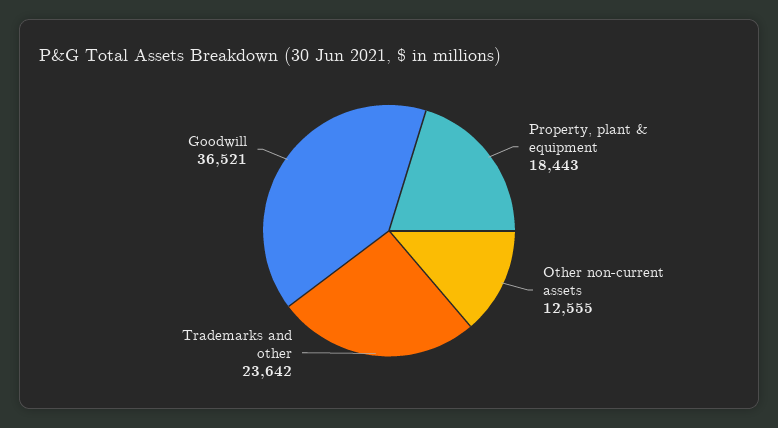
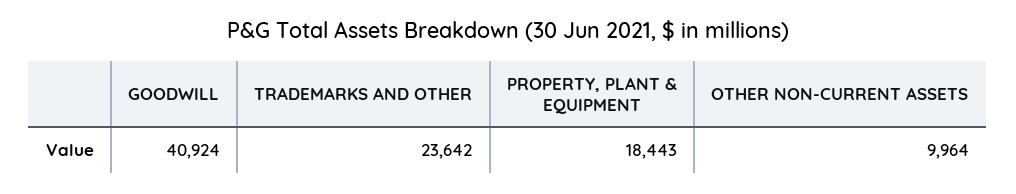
  {
    "Property, plant & equipment": 18443,
-   "Other non-current assets": 12555,
+   "Other non-current assets": 9964,
    "Trademarks and other": 23642,
-   "Goodwill": 36521
+   "Goodwill": 40924
  }

